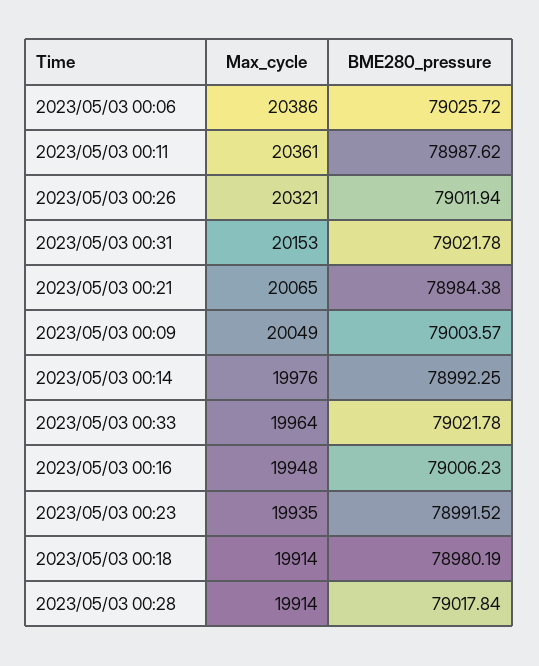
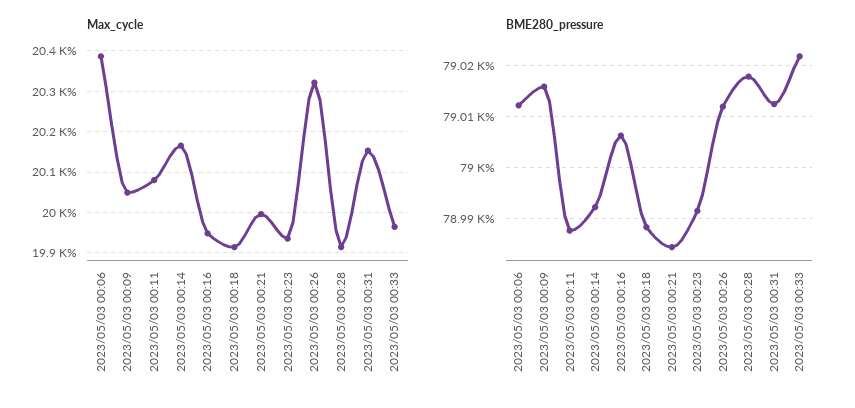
  {
    "Max_cycle": {
      "2023/05/03 00:06": 20386,
-     "2023/05/03 00:11": 20361,
+     "2023/05/03 00:11": 20080,
      "2023/05/03 00:26": 20321,
      "2023/05/03 00:31": 20153,
-     "2023/05/03 00:21": 20065,
+     "2023/05/03 00:21": 20000,
      "2023/05/03 00:09": 20049,
-     "2023/05/03 00:14": 19976,
+     "2023/05/03 00:14": 20160,
      "2023/05/03 00:33": 19964,
      "2023/05/03 00:16": 19948,
      "2023/05/03 00:23": 19935,
      "2023/05/03 00:18": 19914,
      "2023/05/03 00:28": 19914
    },
    "BME280_pressure": {
-     "2023/05/03 00:06": 79025.72,
+     "2023/05/03 00:06": 79012,
      "2023/05/03 00:11": 78987.62,
      "2023/05/03 00:26": 79011.94,
-     "2023/05/03 00:31": 79021.78,
+     "2023/05/03 00:31": 79012,
      "2023/05/03 00:21": 78984.38,
-     "2023/05/03 00:09": 79003.57,
+     "2023/05/03 00:09": 79016,
      "2023/05/03 00:14": 78992.25,
      "2023/05/03 00:33": 79021.78,
      "2023/05/03 00:16": 79006.23,
      "2023/05/03 00:23": 78991.52,
-     "2023/05/03 00:18": 78980.19,
+     "2023/05/03 00:18": 78988,
      "2023/05/03 00:28": 79017.84
    }
  }

